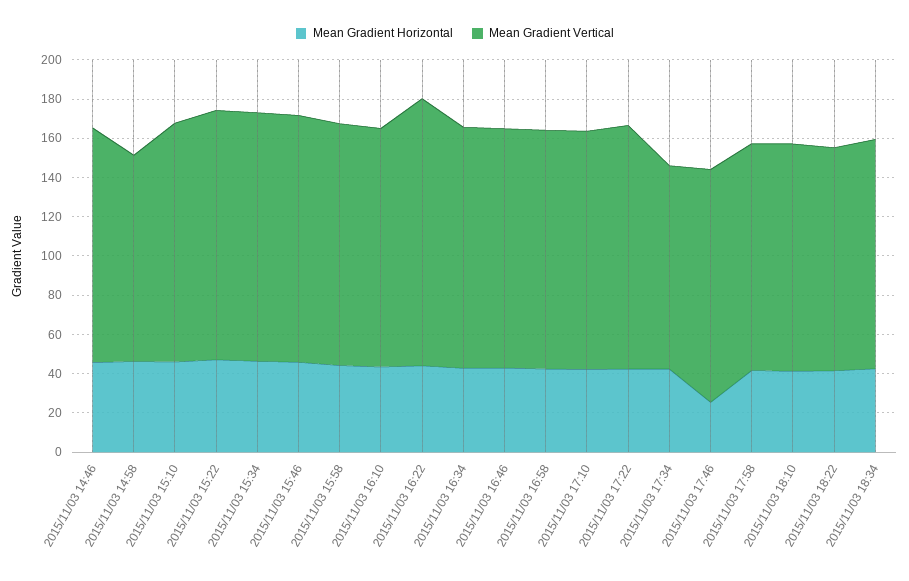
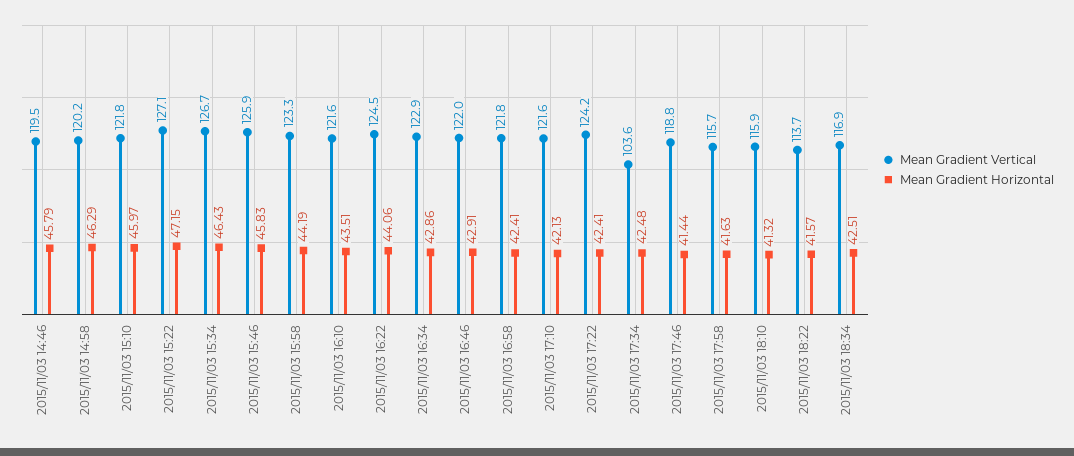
  {
    "Mean Gradient Horizontal": {
      "2015/11/03 14:46": 45.79,
      "2015/11/03 14:58": 46.29,
      "2015/11/03 15:10": 45.97,
      "2015/11/03 15:22": 47.15,
      "2015/11/03 15:34": 46.43,
      "2015/11/03 15:46": 45.83,
      "2015/11/03 15:58": 44.19,
      "2015/11/03 16:10": 43.51,
      "2015/11/03 16:22": 44.06,
      "2015/11/03 16:34": 42.86,
      "2015/11/03 16:46": 42.91,
      "2015/11/03 16:58": 42.41,
      "2015/11/03 17:10": 42.13,
      "2015/11/03 17:22": 42.41,
      "2015/11/03 17:34": 42.48,
-     "2015/11/03 17:46": 25,
+     "2015/11/03 17:46": 41.44,
      "2015/11/03 17:58": 41.63,
      "2015/11/03 18:10": 41.32,
      "2015/11/03 18:22": 41.57,
      "2015/11/03 18:34": 42.51
    },
    "Mean Gradient Vertical": {
      "2015/11/03 14:46": 119.5,
-     "2015/11/03 14:58": 105,
+     "2015/11/03 14:58": 120.2,
      "2015/11/03 15:10": 121.8,
      "2015/11/03 15:22": 127.1,
      "2015/11/03 15:34": 126.7,
      "2015/11/03 15:46": 125.9,
      "2015/11/03 15:58": 123.3,
      "2015/11/03 16:10": 121.6,
-     "2015/11/03 16:22": 135,
+     "2015/11/03 16:22": 124.5,
      "2015/11/03 16:34": 122.9,
      "2015/11/03 16:46": 122,
      "2015/11/03 16:58": 121.8,
      "2015/11/03 17:10": 121.6,
      "2015/11/03 17:22": 124.2,
      "2015/11/03 17:34": 103.6,
      "2015/11/03 17:46": 118.8,
      "2015/11/03 17:58": 115.7,
      "2015/11/03 18:10": 115.9,
      "2015/11/03 18:22": 113.7,
      "2015/11/03 18:34": 116.9
    }
  }

